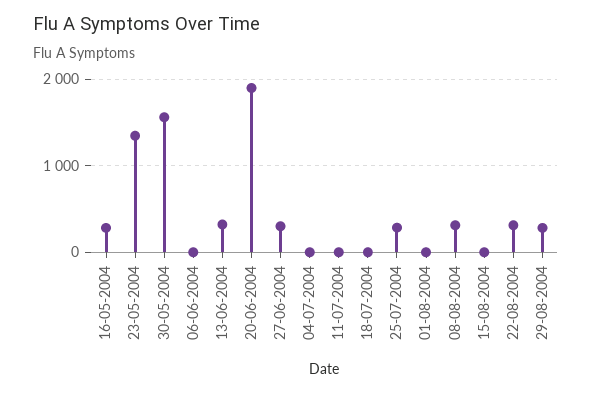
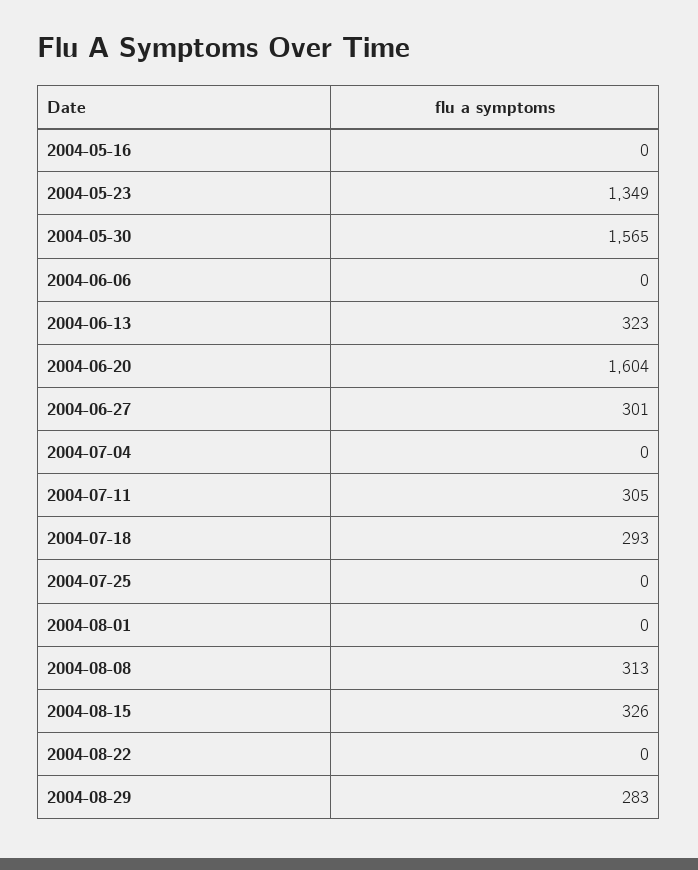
  {
-   "16-05-2004": 300,
+   "16-05-2004": 0,
    "23-05-2004": 1349,
    "30-05-2004": 1565,
    "06-06-2004": 0,
    "13-06-2004": 323,
-   "20-06-2004": 1900,
+   "20-06-2004": 1604,
    "27-06-2004": 301,
    "04-07-2004": 0,
-   "11-07-2004": 0,
+   "11-07-2004": 305,
-   "18-07-2004": 0,
+   "18-07-2004": 293,
-   "25-07-2004": 300,
+   "25-07-2004": 0,
    "01-08-2004": 0,
    "08-08-2004": 313,
-   "15-08-2004": 0,
+   "15-08-2004": 326,
-   "22-08-2004": 300,
+   "22-08-2004": 0,
    "29-08-2004": 283
  }

